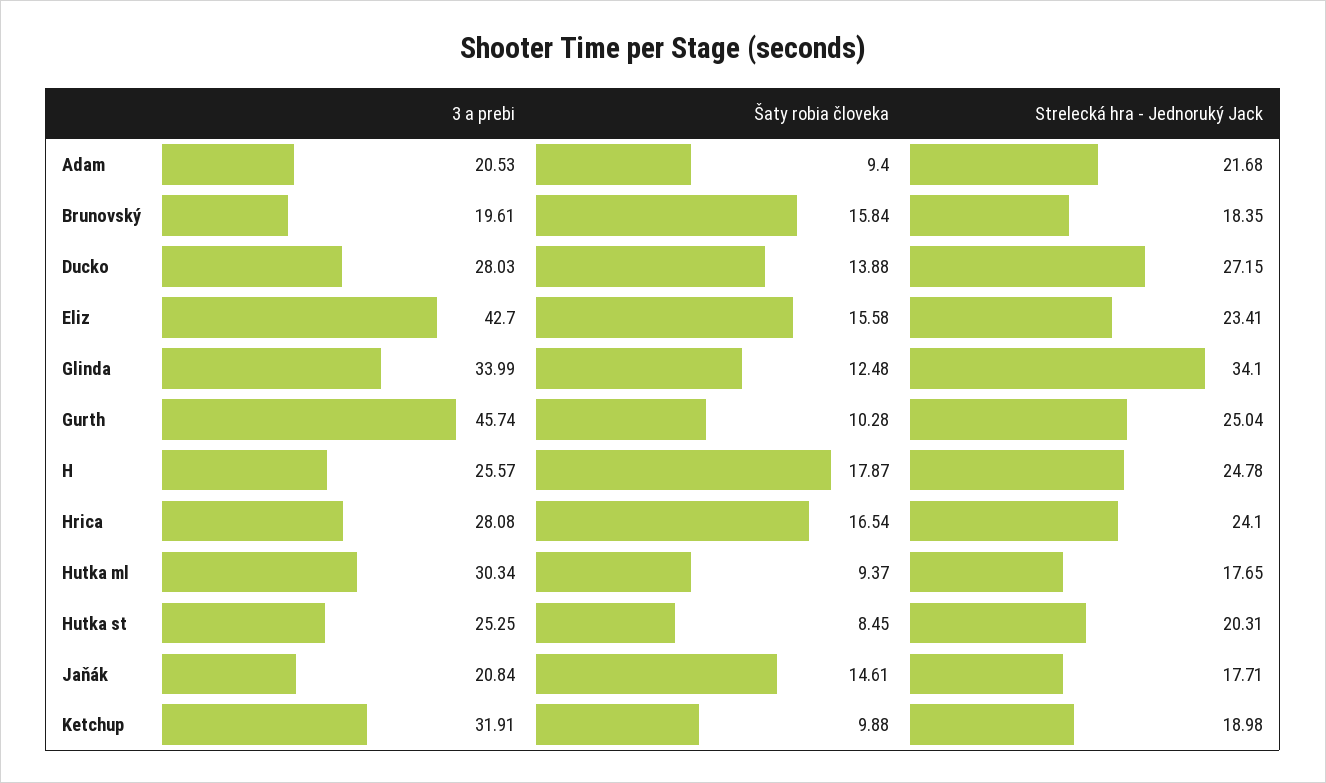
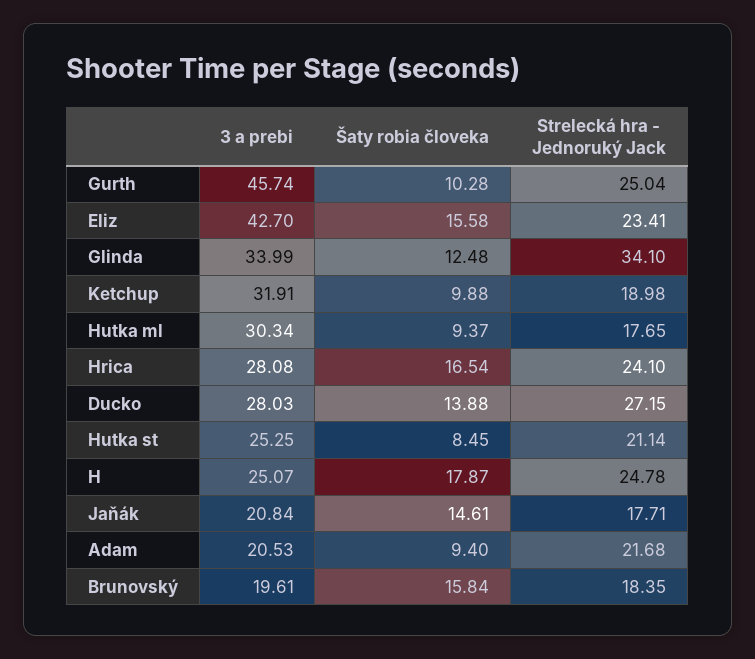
  {
    "3 a prebi": {
      "Adam": 20.53,
      "Brunovský": 19.61,
      "Ducko": 28.03,
      "Eliz": 42.7,
      "Glinda": 33.99,
      "Gurth": 45.74,
-     "H": 25.57,
+     "H": 25.07,
      "Hrica": 28.08,
      "Hutka ml": 30.34,
      "Hutka st": 25.25,
      "Jaňák": 20.84,
      "Ketchup": 31.91
    },
    "Šaty robia človeka": {
      "Adam": 9.4,
      "Brunovský": 15.84,
      "Ducko": 13.88,
      "Eliz": 15.58,
      "Glinda": 12.48,
      "Gurth": 10.28,
      "H": 17.87,
      "Hrica": 16.54,
      "Hutka ml": 9.37,
      "Hutka st": 8.45,
      "Jaňák": 14.61,
      "Ketchup": 9.88
    },
    "Strelecká hra - Jednoruký Jack": {
      "Adam": 21.68,
      "Brunovský": 18.35,
      "Ducko": 27.15,
      "Eliz": 23.41,
      "Glinda": 34.1,
      "Gurth": 25.04,
      "H": 24.78,
      "Hrica": 24.1,
      "Hutka ml": 17.65,
-     "Hutka st": 20.31,
+     "Hutka st": 21.14,
      "Jaňák": 17.71,
      "Ketchup": 18.98
    }
  }

